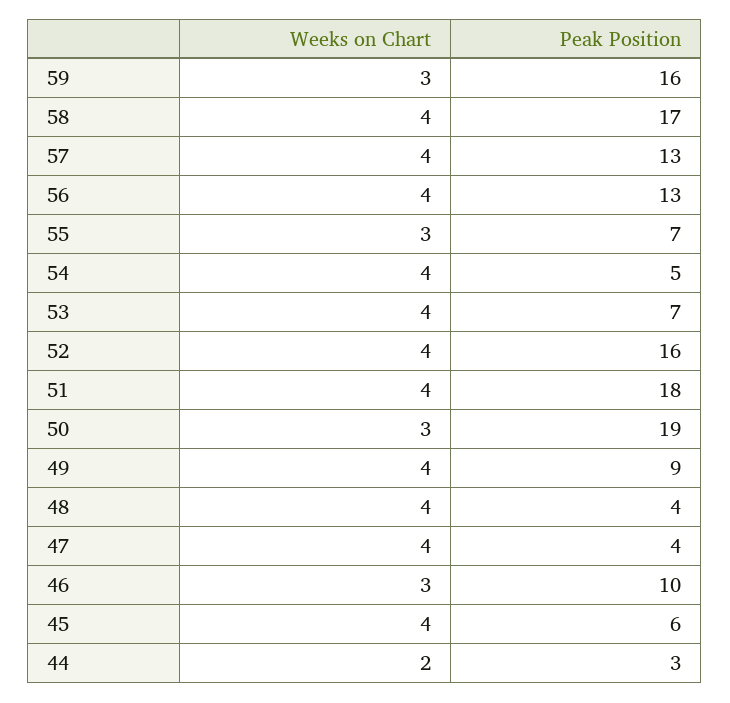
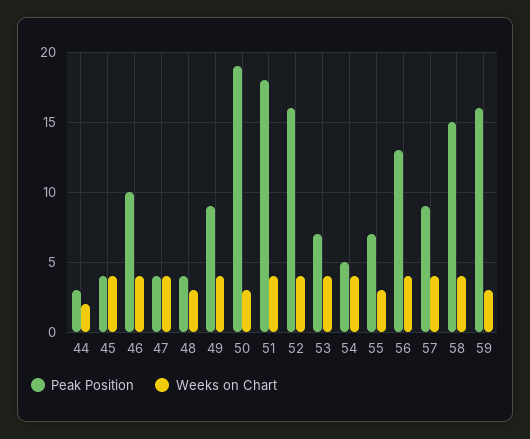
  {
    "Weeks on Chart": {
      "59": 3,
      "58": 4,
      "57": 4,
      "56": 4,
      "55": 3,
      "54": 4,
      "53": 4,
      "52": 4,
      "51": 4,
      "50": 3,
      "49": 4,
-     "48": 4,
+     "48": 3,
      "47": 4,
-     "46": 3,
+     "46": 4,
      "45": 4,
      "44": 2
    },
    "Peak Position": {
      "59": 16,
-     "58": 17,
+     "58": 15,
-     "57": 13,
+     "57": 9,
      "56": 13,
      "55": 7,
      "54": 5,
      "53": 7,
      "52": 16,
      "51": 18,
      "50": 19,
      "49": 9,
      "48": 4,
      "47": 4,
      "46": 10,
-     "45": 6,
+     "45": 4,
      "44": 3
    }
  }

